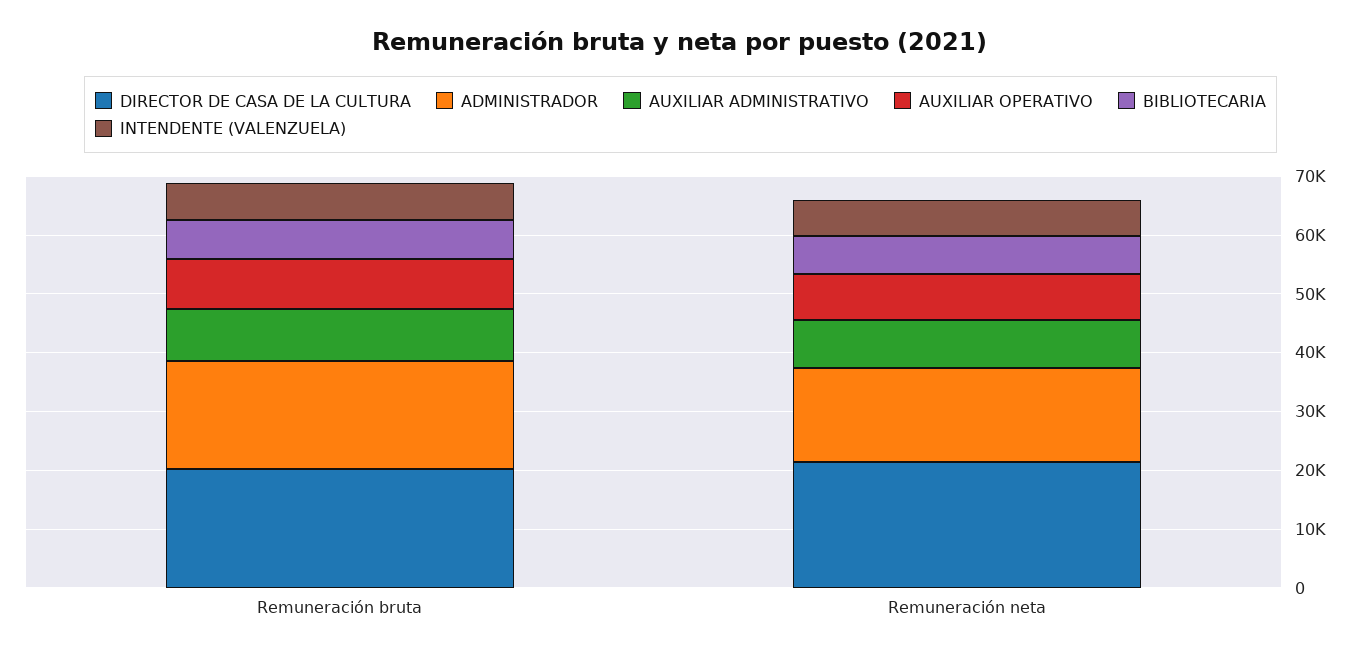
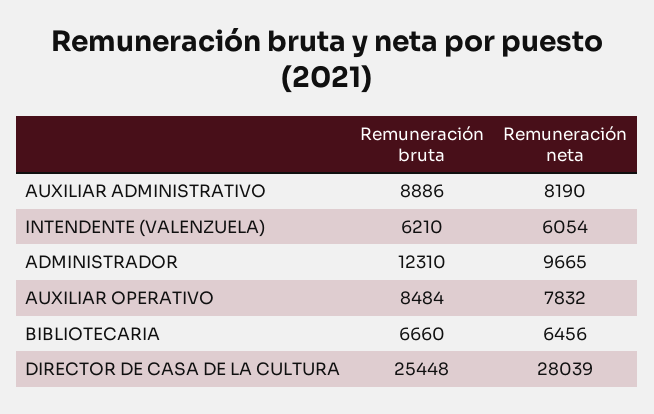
  {
    "DIRECTOR DE CASA DE LA CULTURA": {
-     "Remuneración bruta": 20000,
+     "Remuneración bruta": 25448,
-     "Remuneración neta": 22000
+     "Remuneración neta": 28039
    },
    "ADMINISTRADOR": {
-     "Remuneración bruta": 18000,
+     "Remuneración bruta": 12310,
-     "Remuneración neta": 16000
+     "Remuneración neta": 9665
    },
    "AUXILIAR ADMINISTRATIVO": {
      "Remuneración bruta": 8886,
      "Remuneración neta": 8190
    },
    "AUXILIAR OPERATIVO": {
      "Remuneración bruta": 8484,
      "Remuneración neta": 7832
    },
    "BIBLIOTECARIA": {
      "Remuneración bruta": 6660,
      "Remuneración neta": 6456
    },
    "INTENDENTE (VALENZUELA)": {
      "Remuneración bruta": 6210,
      "Remuneración neta": 6054
    }
  }

